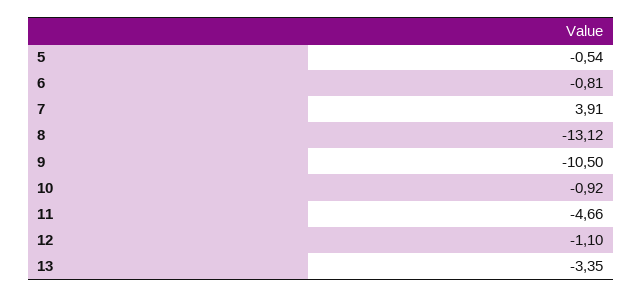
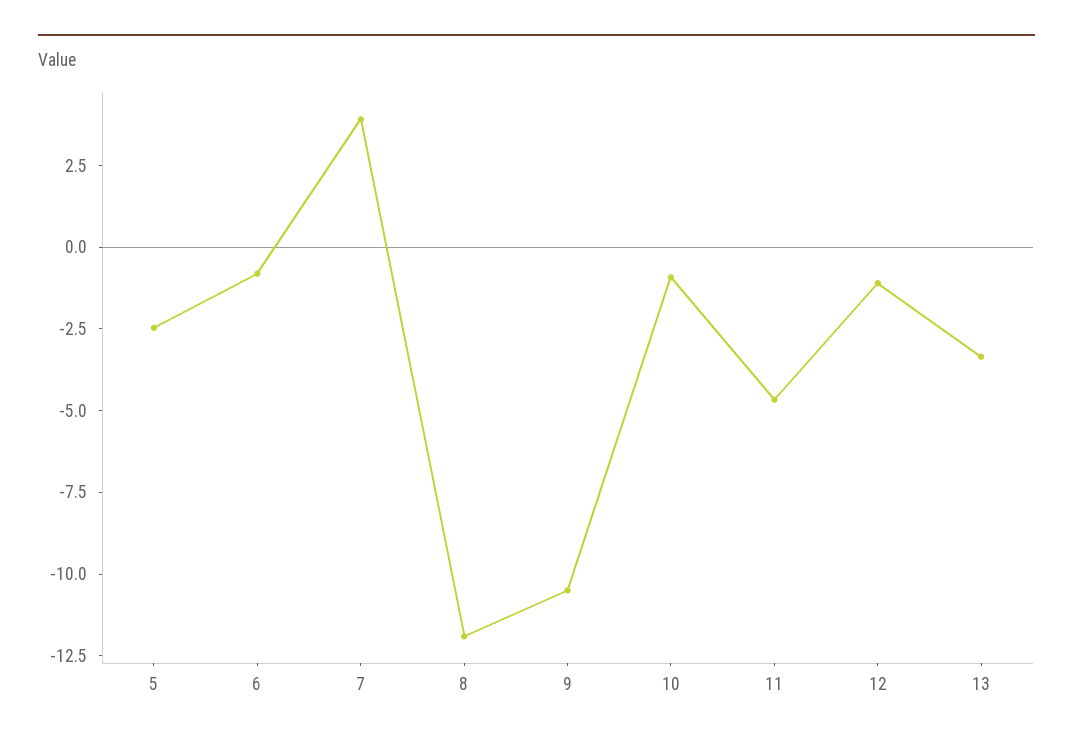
  {
-   "5": -0.54,
+   "5": -2.5,
    "6": -0.81,
    "7": 3.91,
-   "8": -13.12,
+   "8": -12,
    "9": -10.5,
    "10": -0.92,
    "11": -4.66,
    "12": -1.1,
    "13": -3.35
  }

